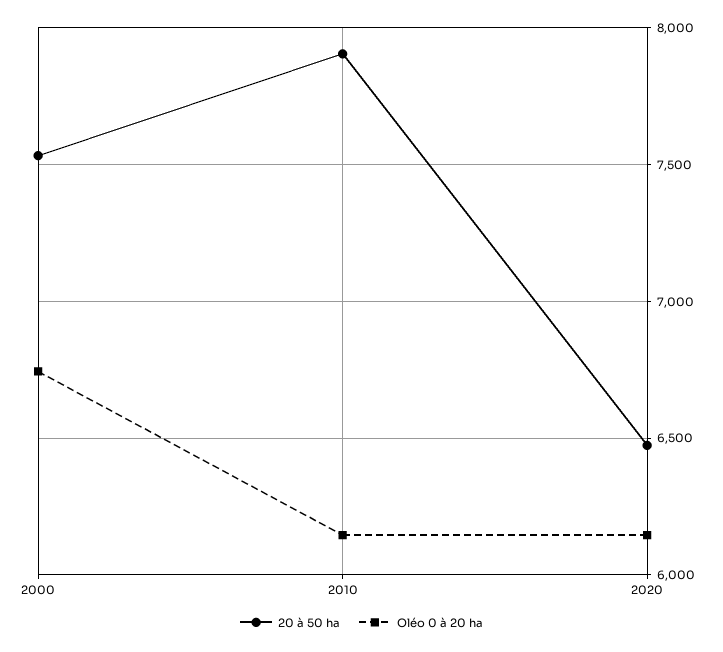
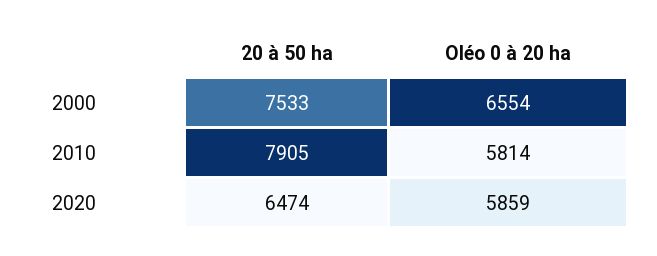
  {
    "20 à 50 ha": {
      "2000": 7533,
      "2010": 7905,
      "2020": 6474
    },
    "Oléo 0 à 20 ha": {
-     "2000": 6750,
+     "2000": 6554,
-     "2010": 6150,
+     "2010": 5814,
-     "2020": 6150
+     "2020": 5859
    }
  }

